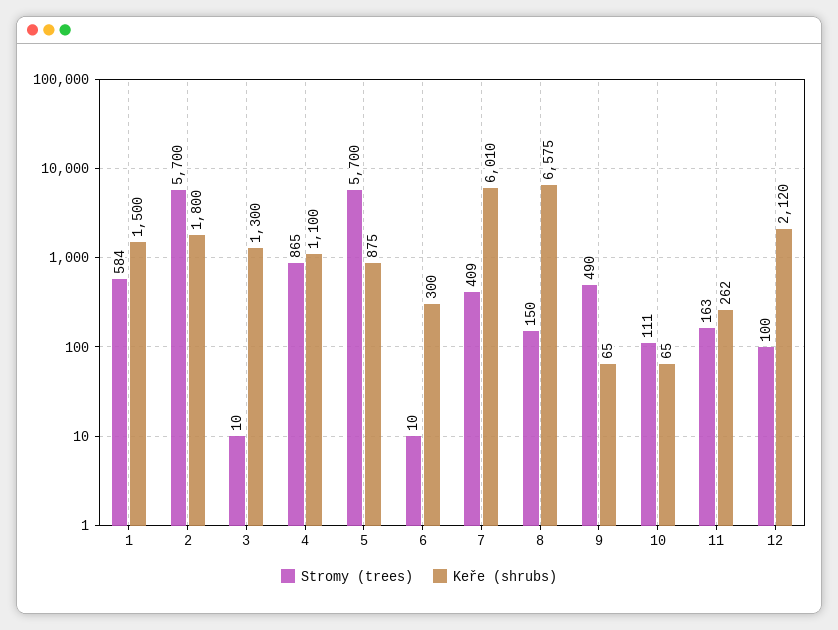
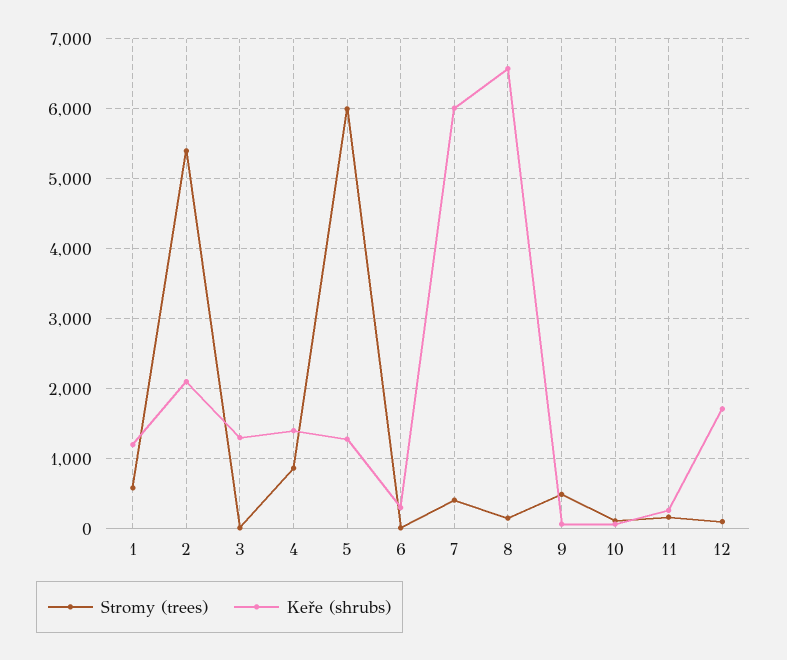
  {
    "Stromy (trees)": {
      "1": 584,
-     "2": 5700,
+     "2": 5400,
      "3": 10,
      "4": 865,
-     "5": 5700,
+     "5": 6000,
      "6": 10,
      "7": 409,
      "8": 150,
      "9": 490,
      "10": 111,
      "11": 163,
      "12": 100
    },
    "Keře (shrubs)": {
-     "1": 1500,
+     "1": 1200,
-     "2": 1800,
+     "2": 2100,
      "3": 1300,
-     "4": 1100,
+     "4": 1400,
-     "5": 875,
+     "5": 1300,
      "6": 300,
      "7": 6010,
      "8": 6575,
      "9": 65,
      "10": 65,
      "11": 262,
-     "12": 2120
+     "12": 1700
    }
  }

